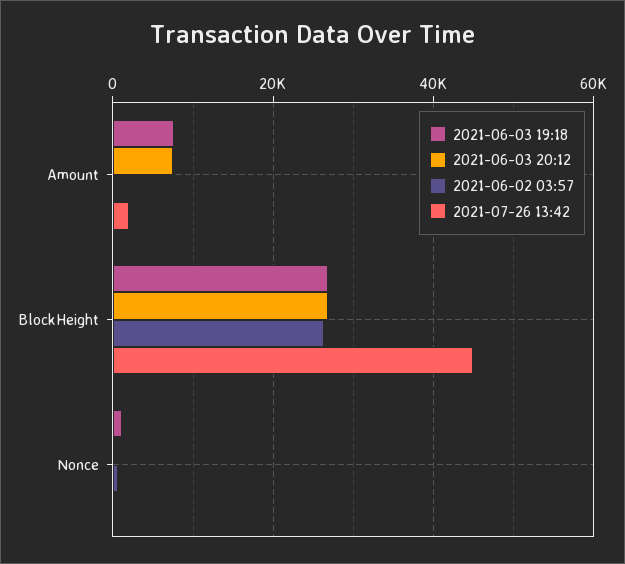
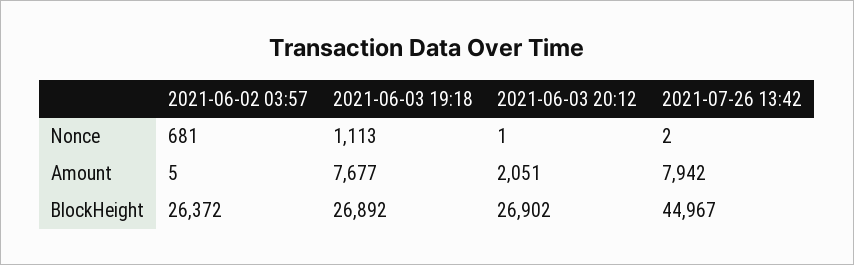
  {
    "2021-06-03 19:18": {
      "Amount": 7677,
      "BlockHeight": 26892,
      "Nonce": 1113
    },
    "2021-06-03 20:12": {
-     "Amount": 8000,
+     "Amount": 2051,
      "BlockHeight": 26902,
      "Nonce": 1
    },
    "2021-06-02 03:57": {
      "Amount": 5,
      "BlockHeight": 26372,
      "Nonce": 681
    },
    "2021-07-26 13:42": {
-     "Amount": 2000,
+     "Amount": 7942,
      "BlockHeight": 44967,
      "Nonce": 2
    }
  }

